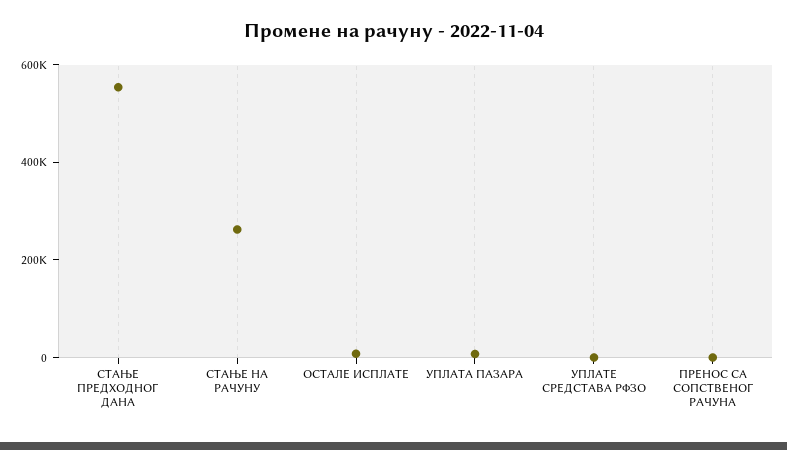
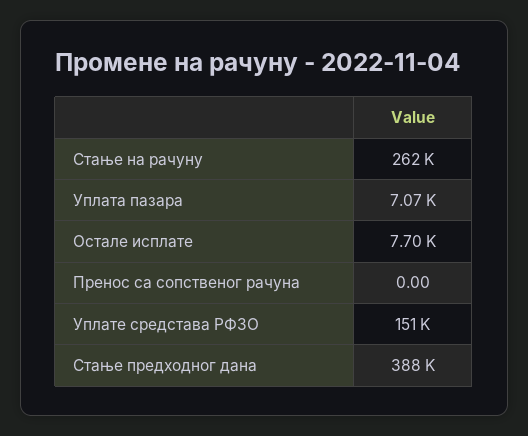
  {
-   "СТАЊЕ ПРЕДХОДНОГ ДАНА": 550000,
+   "СТАЊЕ ПРЕДХОДНОГ ДАНА": 388000,
    "СТАЊЕ НА РАЧУНУ": 262000,
    "ОСТАЛЕ ИСПЛАТЕ": 7700,
    "УПЛАТА ПАЗАРА": 7070,
-   "УПЛАТЕ СРЕДСТАВА РФЗО": 0,
+   "УПЛАТЕ СРЕДСТАВА РФЗО": 151000,
    "ПРЕНОС СА СОПСТВЕНОГ РАЧУНА": 0
  }

